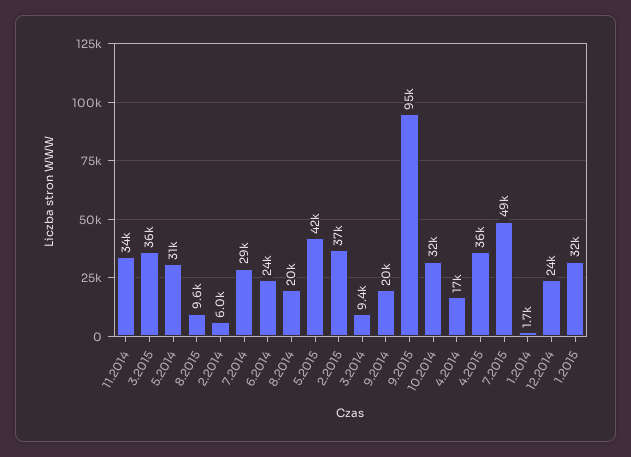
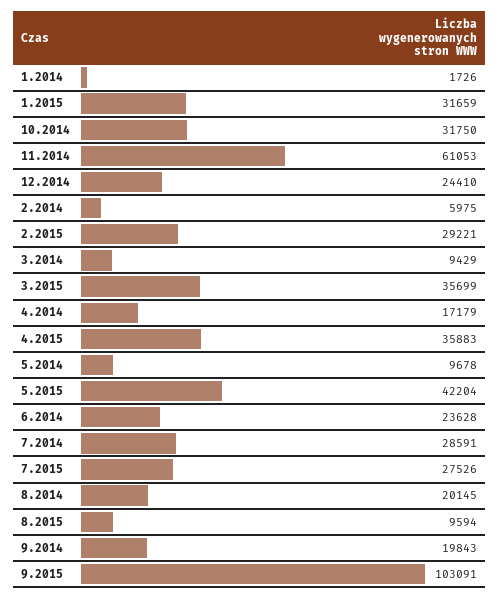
  {
-   "11.2014": 34000,
+   "11.2014": 61053,
    "3.2015": 35699,
-   "5.2014": 31000,
+   "5.2014": 9678,
    "8.2015": 9594,
    "2.2014": 5975,
    "7.2014": 28591,
    "6.2014": 23628,
    "8.2014": 20145,
    "5.2015": 42204,
-   "2.2015": 37000,
+   "2.2015": 29221,
    "3.2014": 9429,
    "9.2014": 19843,
-   "9.2015": 95000,
+   "9.2015": 103091,
    "10.2014": 31750,
    "4.2014": 17179,
    "4.2015": 35883,
-   "7.2015": 49000,
+   "7.2015": 27526,
    "1.2014": 1726,
    "12.2014": 24410,
    "1.2015": 31659
  }

